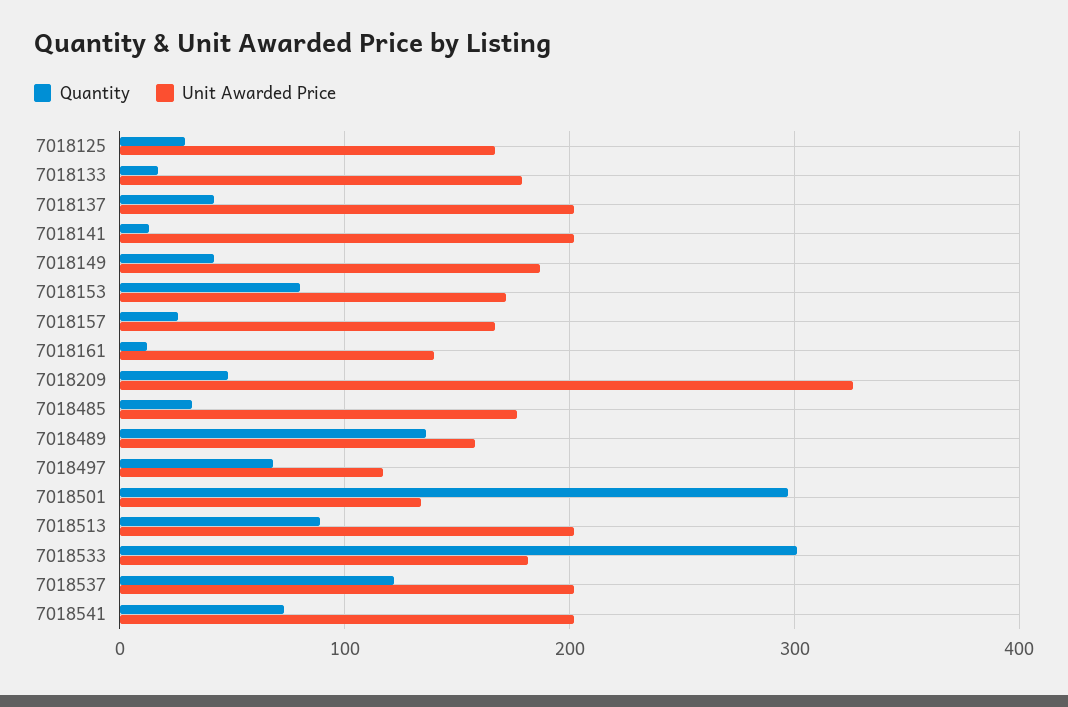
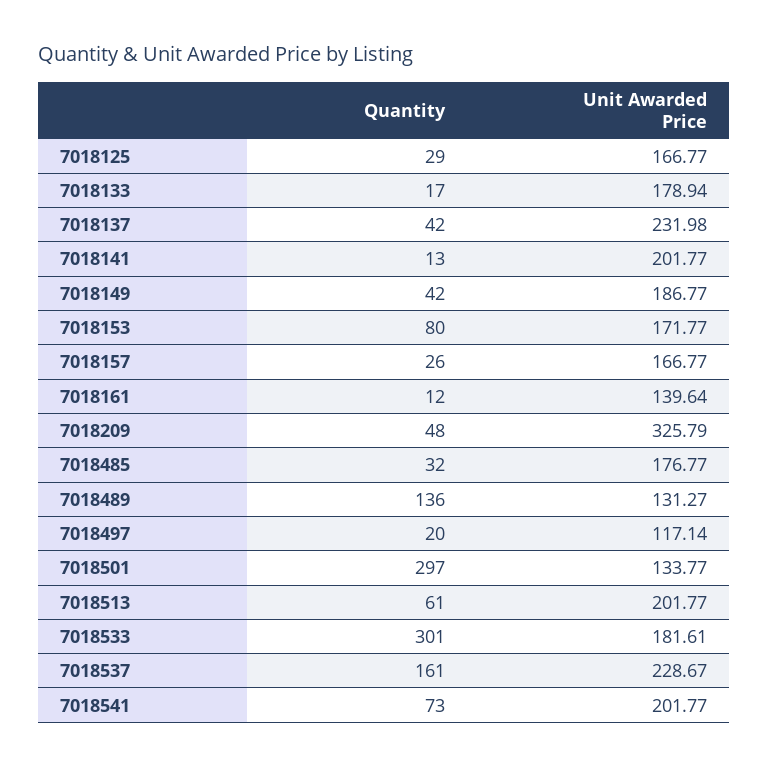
  {
    "Quantity": {
      "7018125": 29,
      "7018133": 17,
      "7018137": 42,
      "7018141": 13,
      "7018149": 42,
      "7018153": 80,
      "7018157": 26,
      "7018161": 12,
      "7018209": 48,
      "7018485": 32,
      "7018489": 136,
-     "7018497": 70,
+     "7018497": 20,
      "7018501": 297,
-     "7018513": 90,
+     "7018513": 61,
      "7018533": 301,
-     "7018537": 120,
+     "7018537": 161,
      "7018541": 73
    },
    "Unit Awarded Price": {
      "7018125": 166.77,
      "7018133": 178.94,
-     "7018137": 200,
+     "7018137": 231.98,
      "7018141": 201.77,
      "7018149": 186.77,
      "7018153": 171.77,
      "7018157": 166.77,
      "7018161": 139.64,
      "7018209": 325.79,
      "7018485": 176.77,
-     "7018489": 160,
+     "7018489": 131.27,
      "7018497": 117.14,
      "7018501": 133.77,
      "7018513": 201.77,
      "7018533": 181.61,
-     "7018537": 200,
+     "7018537": 228.67,
      "7018541": 201.77
    }
  }

